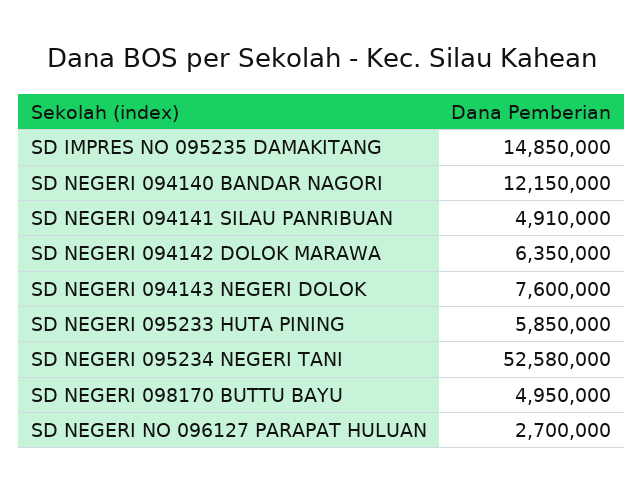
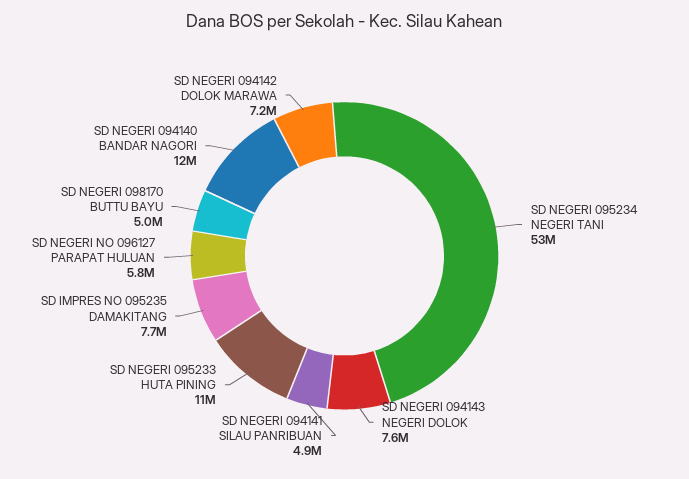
  {
-   "SD IMPRES NO 095235 DAMAKITANG": 14850000,
+   "SD IMPRES NO 095235 DAMAKITANG": 7700000,
    "SD NEGERI 094140 BANDAR NAGORI": 12150000,
    "SD NEGERI 094141 SILAU PANRIBUAN": 4910000,
-   "SD NEGERI 094142 DOLOK MARAWA": 6350000,
+   "SD NEGERI 094142 DOLOK MARAWA": 7200000,
    "SD NEGERI 094143 NEGERI DOLOK": 7600000,
-   "SD NEGERI 095233 HUTA PINING": 5850000,
+   "SD NEGERI 095233 HUTA PINING": 11000000,
    "SD NEGERI 095234 NEGERI TANI": 52580000,
    "SD NEGERI 098170 BUTTU BAYU": 4950000,
-   "SD NEGERI NO 096127 PARAPAT HULUAN": 2700000
+   "SD NEGERI NO 096127 PARAPAT HULUAN": 5800000
  }

